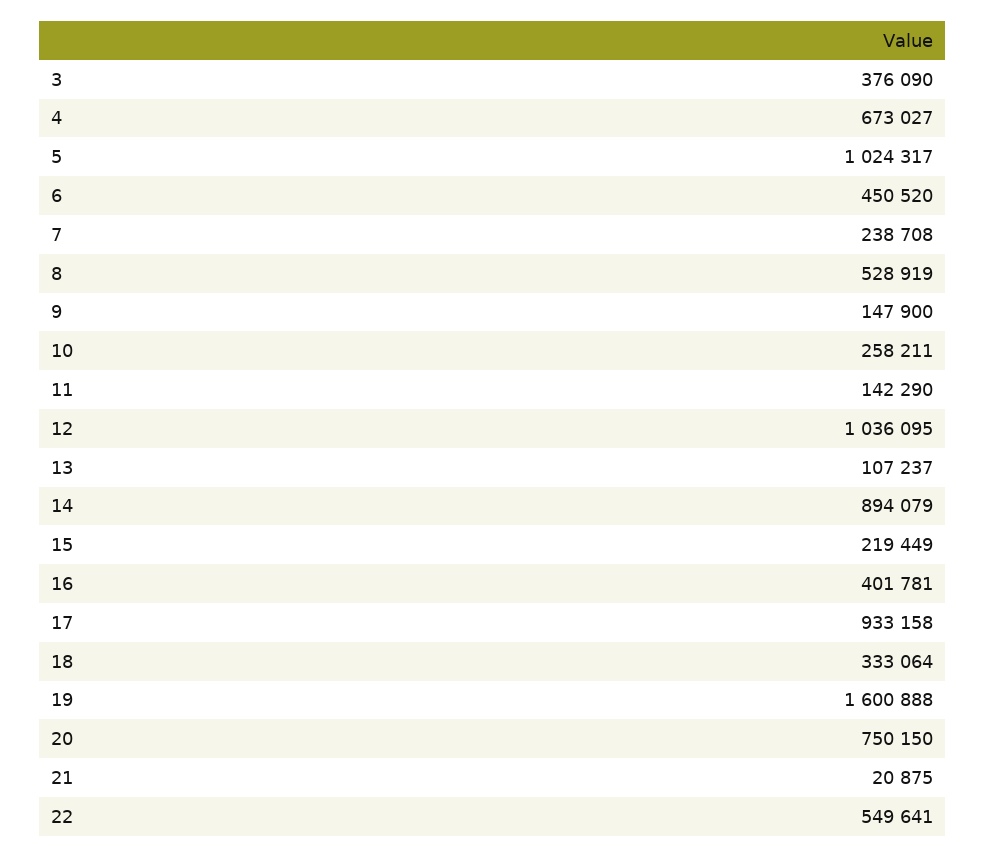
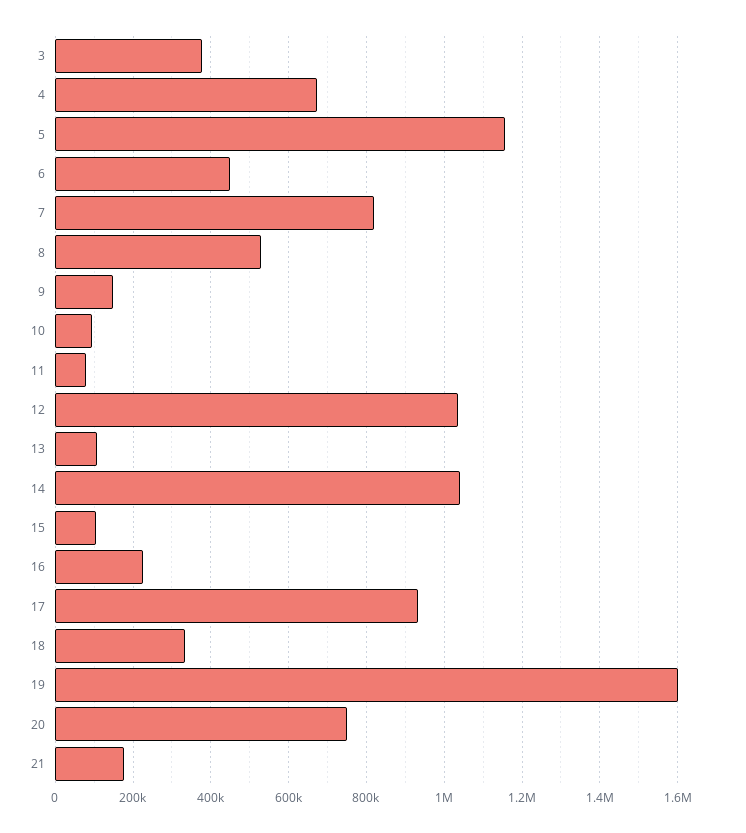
  {
    "3": 376090,
    "4": 673027,
-   "5": 1024317,
+   "5": 1160000,
    "6": 450520,
-   "7": 238708,
+   "7": 820000,
    "8": 528919,
    "9": 147900,
-   "10": 258211,
+   "10": 100000,
-   "11": 142290,
+   "11": 80000,
    "12": 1036095,
    "13": 107237,
-   "14": 894079,
+   "14": 1040000,
-   "15": 219449,
+   "15": 100000,
-   "16": 401781,
+   "16": 220000,
    "17": 933158,
    "18": 333064,
    "19": 1600888,
    "20": 750150,
-   "21": 20875,
+   "21": 180000
-   "22": 549641
  }

